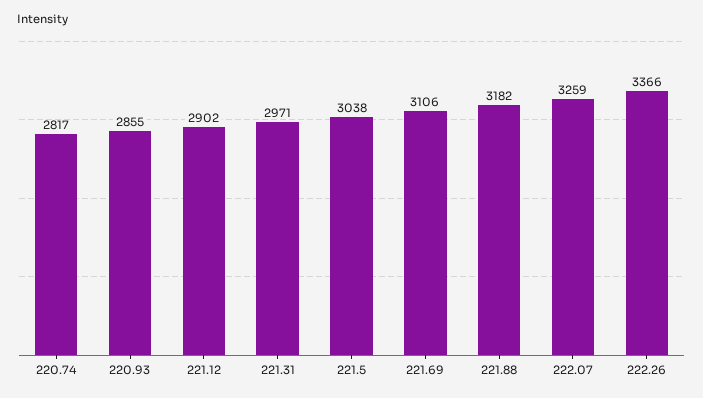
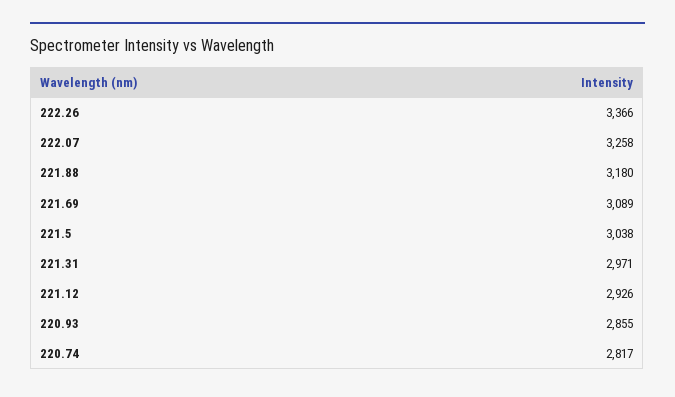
  {
    "220.74": 2817,
    "220.93": 2855,
-   "221.12": 2902,
+   "221.12": 2926,
    "221.31": 2971,
    "221.5": 3038,
-   "221.69": 3106,
+   "221.69": 3089,
-   "221.88": 3182,
+   "221.88": 3180,
-   "222.07": 3259,
+   "222.07": 3258,
    "222.26": 3366
  }

